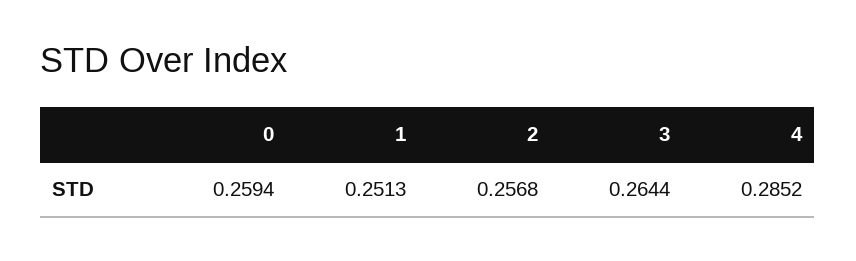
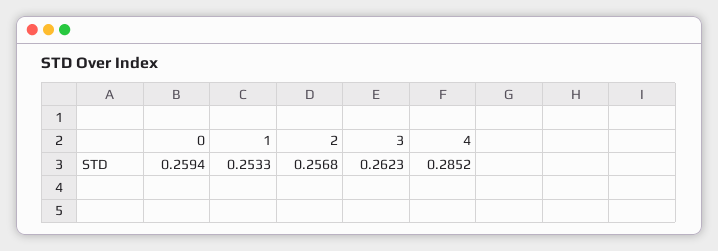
  {
    "0": 0.2594,
-   "1": 0.2513,
+   "1": 0.2533,
    "2": 0.2568,
-   "3": 0.2644,
+   "3": 0.2623,
    "4": 0.2852
  }

